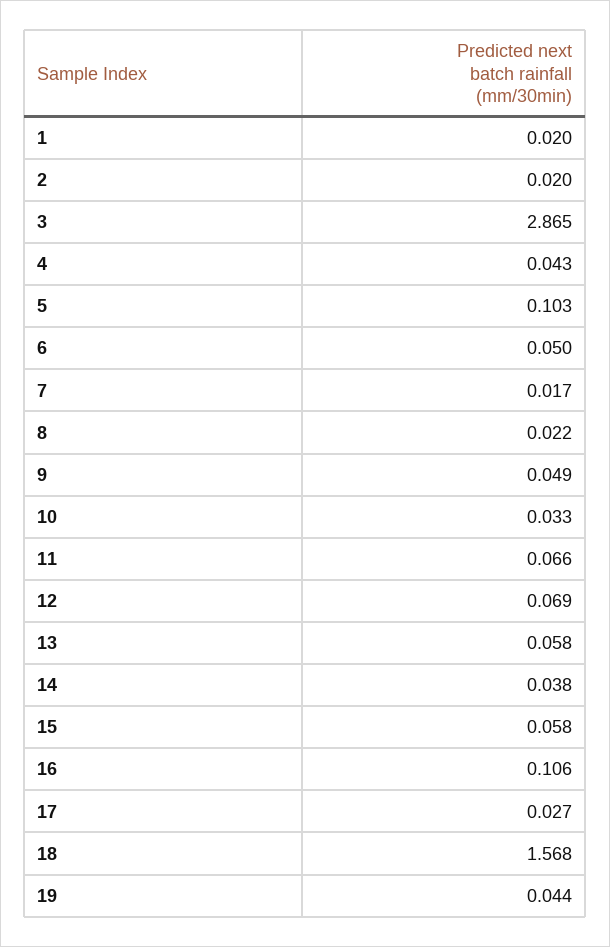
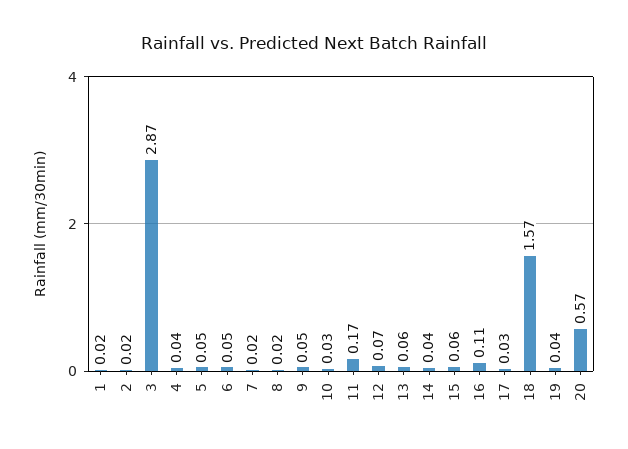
  {
    "1": 0.02,
    "2": 0.02,
    "3": 2.865,
    "4": 0.043,
-   "5": 0.103,
+   "5": 0.05,
    "6": 0.05,
    "7": 0.017,
    "8": 0.022,
    "9": 0.049,
    "10": 0.033,
-   "11": 0.066,
+   "11": 0.17,
    "12": 0.069,
    "13": 0.058,
    "14": 0.038,
    "15": 0.058,
    "16": 0.106,
    "17": 0.027,
    "18": 1.568,
-   "19": 0.044
+   "19": 0.044,
+   "20": 0.57
  }

